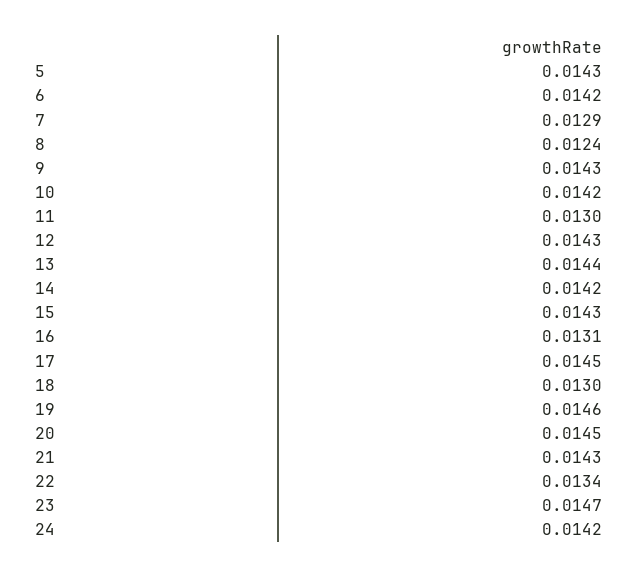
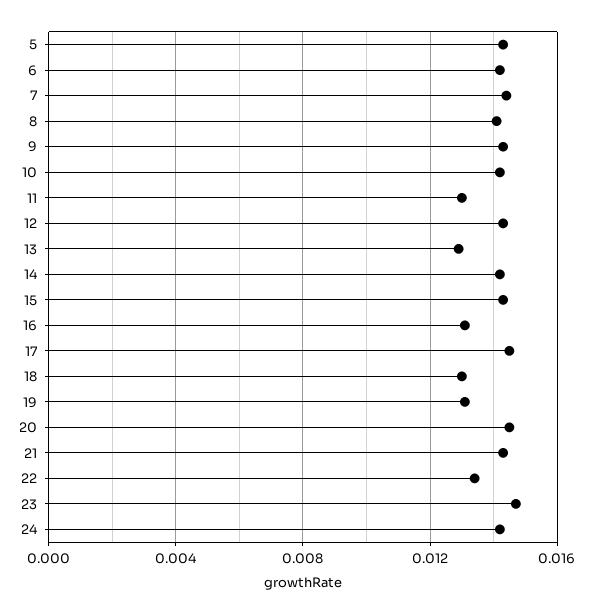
  {
    "5": 0.0143,
    "6": 0.0142,
-   "7": 0.0129,
+   "7": 0.0145,
-   "8": 0.0124,
+   "8": 0.014,
    "9": 0.0143,
    "10": 0.0142,
    "11": 0.013,
    "12": 0.0143,
-   "13": 0.0144,
+   "13": 0.013,
    "14": 0.0142,
    "15": 0.0143,
    "16": 0.0131,
    "17": 0.0145,
    "18": 0.013,
-   "19": 0.0146,
+   "19": 0.013,
    "20": 0.0145,
    "21": 0.0143,
    "22": 0.0134,
    "23": 0.0147,
    "24": 0.0142
  }

